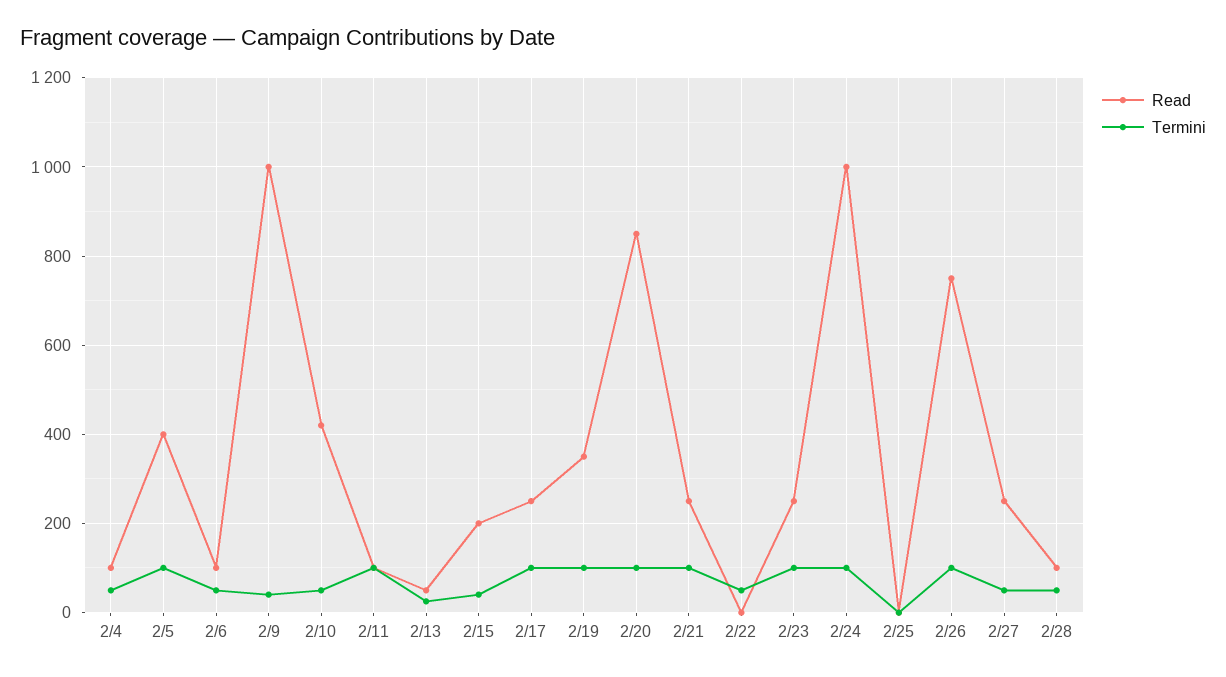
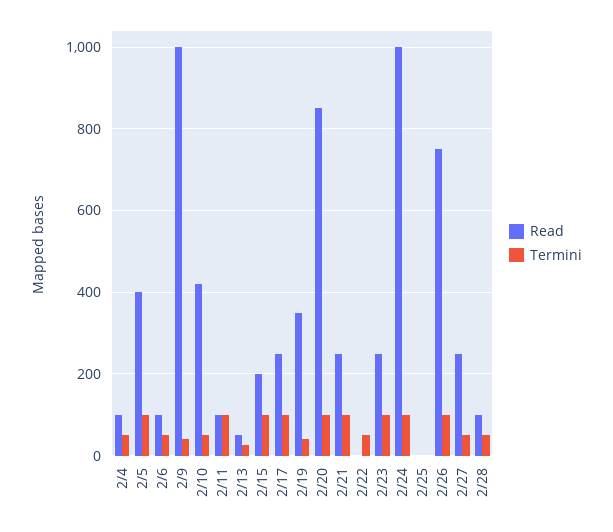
  {
    "Read": {
      "2/4": 100,
      "2/5": 400,
      "2/6": 100,
      "2/9": 1000,
      "2/10": 420,
      "2/11": 100,
      "2/13": 60,
      "2/15": 200,
      "2/17": 260,
      "2/19": 360,
      "2/20": 860,
      "2/21": 260,
      "2/22": 0,
      "2/23": 260,
      "2/24": 1000,
      "2/25": 0,
      "2/26": 760,
      "2/27": 260,
      "2/28": 100
    },
    "Termini": {
      "2/4": 60,
      "2/5": 100,
      "2/6": 60,
      "2/9": 40,
      "2/10": 60,
      "2/11": 100,
      "2/13": 20,
-     "2/15": 40,
+     "2/15": 100,
      "2/17": 100,
-     "2/19": 100,
+     "2/19": 40,
      "2/20": 100,
      "2/21": 100,
      "2/22": 60,
      "2/23": 100,
      "2/24": 100,
      "2/25": 0,
      "2/26": 100,
      "2/27": 60,
      "2/28": 60
    }
  }

